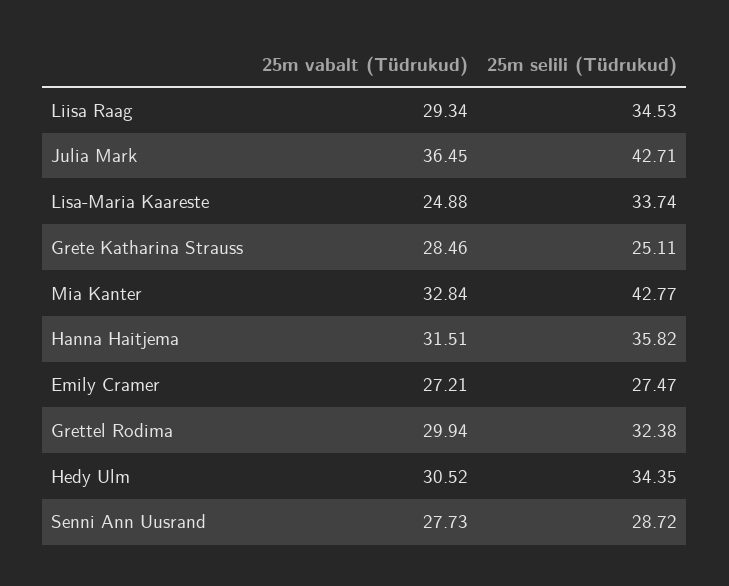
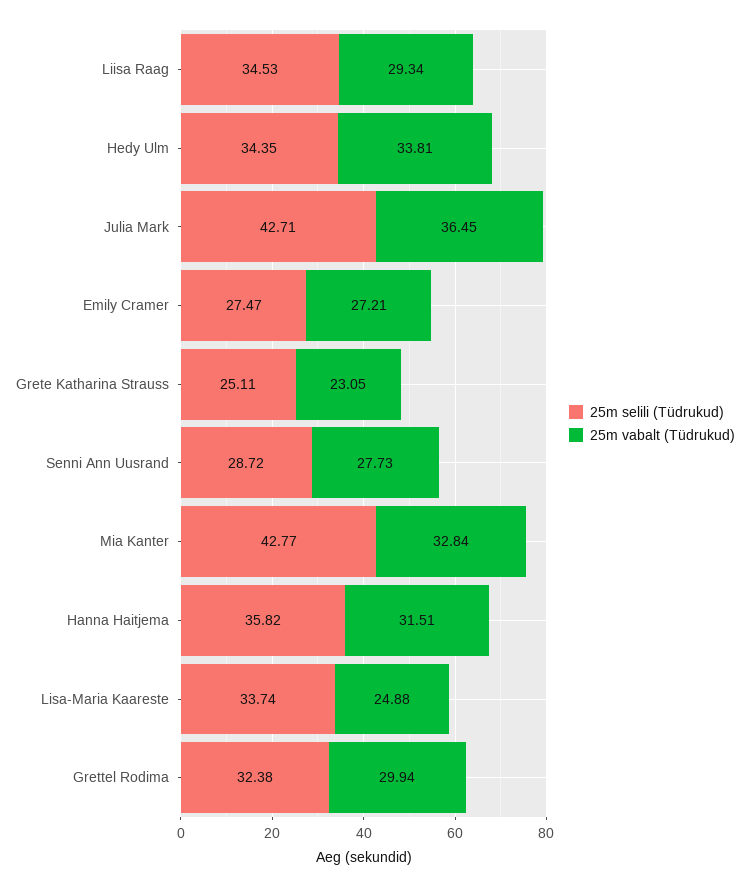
  {
    "25m vabalt (Tüdrukud)": {
      "Liisa Raag": 29.34,
      "Julia Mark": 36.45,
      "Lisa-Maria Kaareste": 24.88,
-     "Grete Katharina Strauss": 28.46,
+     "Grete Katharina Strauss": 23.05,
      "Mia Kanter": 32.84,
      "Hanna Haitjema": 31.51,
      "Emily Cramer": 27.21,
      "Grettel Rodima": 29.94,
-     "Hedy Ulm": 30.52,
+     "Hedy Ulm": 33.81,
      "Senni Ann Uusrand": 27.73
    },
    "25m selili (Tüdrukud)": {
      "Liisa Raag": 34.53,
      "Julia Mark": 42.71,
      "Lisa-Maria Kaareste": 33.74,
      "Grete Katharina Strauss": 25.11,
      "Mia Kanter": 42.77,
      "Hanna Haitjema": 35.82,
      "Emily Cramer": 27.47,
      "Grettel Rodima": 32.38,
      "Hedy Ulm": 34.35,
      "Senni Ann Uusrand": 28.72
    }
  }

